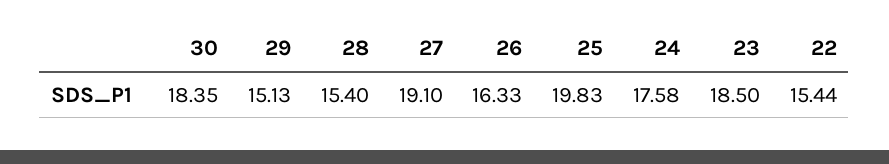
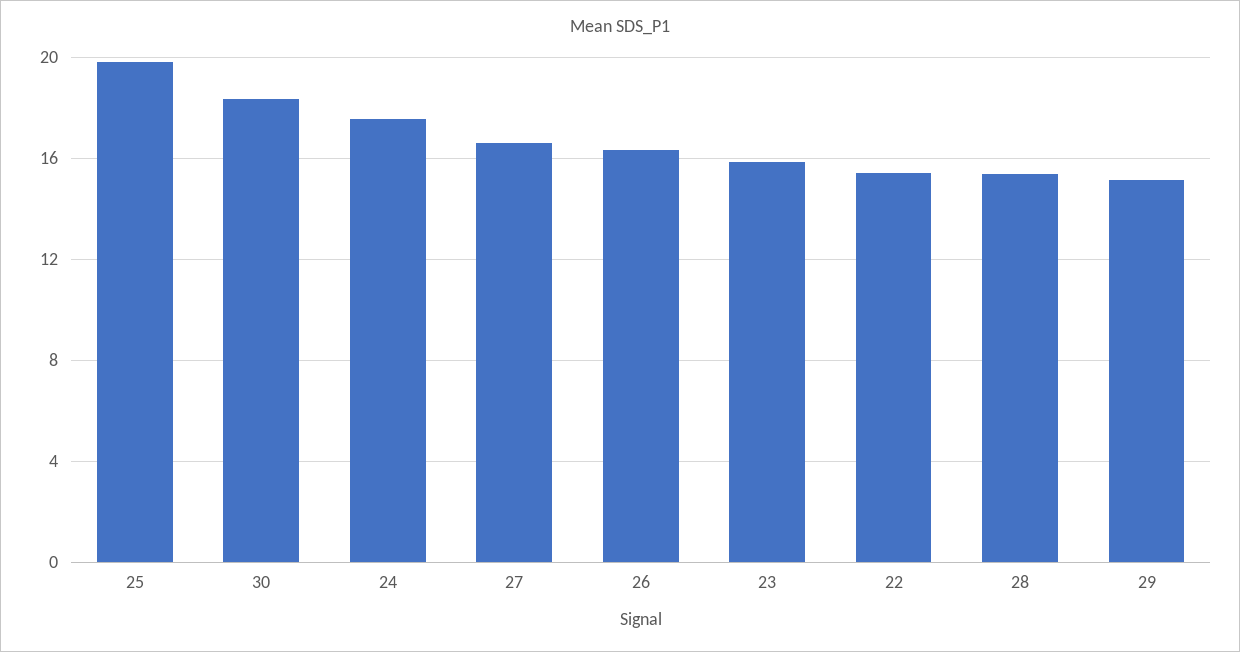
  {
    "30": 18.35,
    "29": 15.13,
    "28": 15.4,
-   "27": 19.1,
+   "27": 16.5,
    "26": 16.33,
    "25": 19.83,
    "24": 17.58,
-   "23": 18.5,
+   "23": 16,
    "22": 15.44
  }

